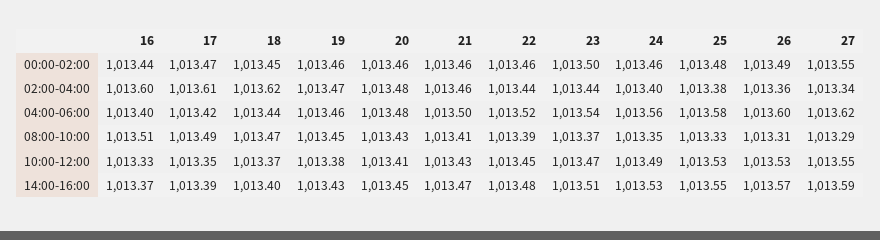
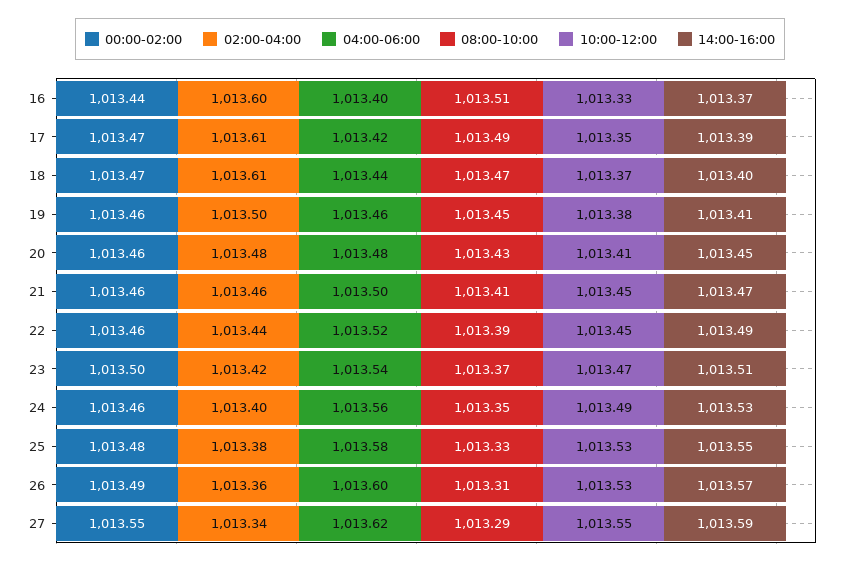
  {
    "00:00-02:00": {
      "16": 1013.44,
      "17": 1013.47,
-     "18": 1013.45,
+     "18": 1013.47,
      "19": 1013.46,
      "20": 1013.46,
      "21": 1013.46,
      "22": 1013.46,
      "23": 1013.5,
      "24": 1013.46,
      "25": 1013.48,
      "26": 1013.49,
      "27": 1013.55
    },
    "02:00-04:00": {
      "16": 1013.6,
      "17": 1013.61,
-     "18": 1013.62,
+     "18": 1013.61,
-     "19": 1013.47,
+     "19": 1013.5,
      "20": 1013.48,
      "21": 1013.46,
      "22": 1013.44,
-     "23": 1013.44,
+     "23": 1013.42,
      "24": 1013.4,
      "25": 1013.38,
      "26": 1013.36,
      "27": 1013.34
    },
    "04:00-06:00": {
      "16": 1013.4,
      "17": 1013.42,
      "18": 1013.44,
      "19": 1013.46,
      "20": 1013.48,
      "21": 1013.5,
      "22": 1013.52,
      "23": 1013.54,
      "24": 1013.56,
      "25": 1013.58,
      "26": 1013.6,
      "27": 1013.62
    },
    "08:00-10:00": {
      "16": 1013.51,
      "17": 1013.49,
      "18": 1013.47,
      "19": 1013.45,
      "20": 1013.43,
      "21": 1013.41,
      "22": 1013.39,
      "23": 1013.37,
      "24": 1013.35,
      "25": 1013.33,
      "26": 1013.31,
      "27": 1013.29
    },
    "10:00-12:00": {
      "16": 1013.33,
      "17": 1013.35,
      "18": 1013.37,
      "19": 1013.38,
      "20": 1013.41,
-     "21": 1013.43,
+     "21": 1013.45,
      "22": 1013.45,
      "23": 1013.47,
      "24": 1013.49,
      "25": 1013.53,
      "26": 1013.53,
      "27": 1013.55
    },
    "14:00-16:00": {
      "16": 1013.37,
      "17": 1013.39,
      "18": 1013.4,
-     "19": 1013.43,
+     "19": 1013.41,
      "20": 1013.45,
      "21": 1013.47,
-     "22": 1013.48,
+     "22": 1013.49,
      "23": 1013.51,
      "24": 1013.53,
      "25": 1013.55,
      "26": 1013.57,
      "27": 1013.59
    }
  }

